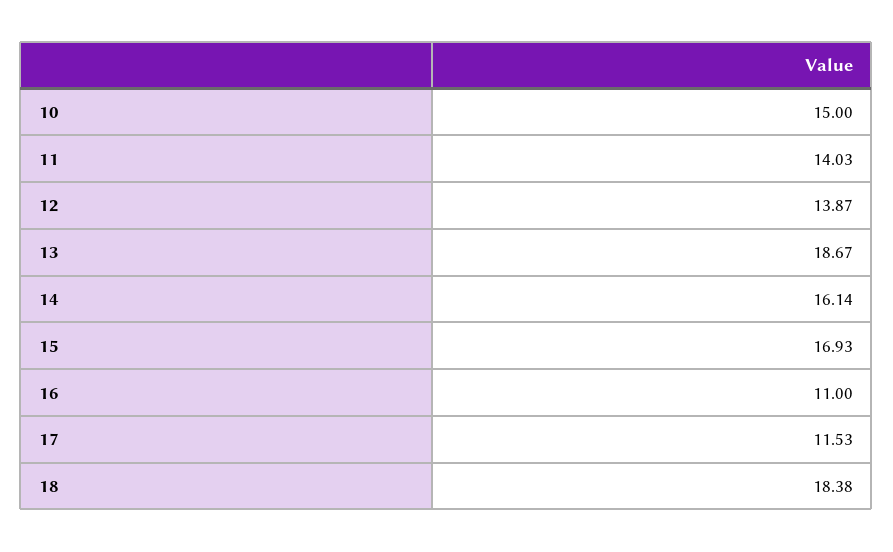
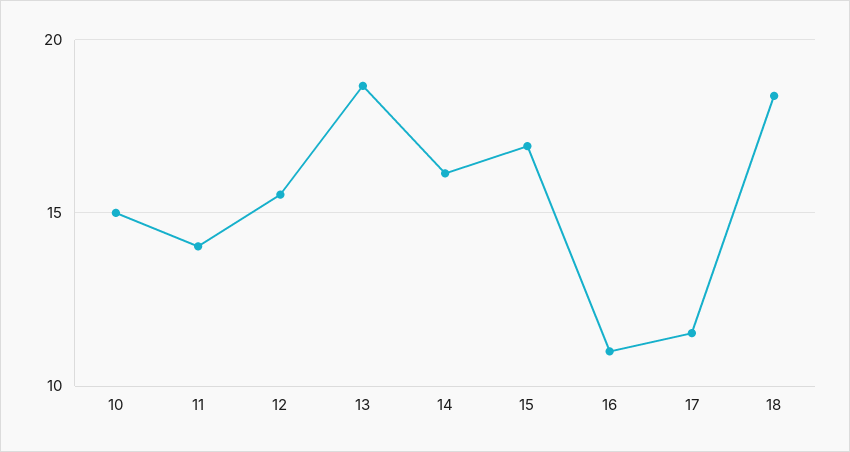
  {
    "10": 15,
    "11": 14.03,
-   "12": 13.87,
+   "12": 15.5,
    "13": 18.67,
    "14": 16.14,
    "15": 16.93,
    "16": 11,
    "17": 11.53,
    "18": 18.38
  }

